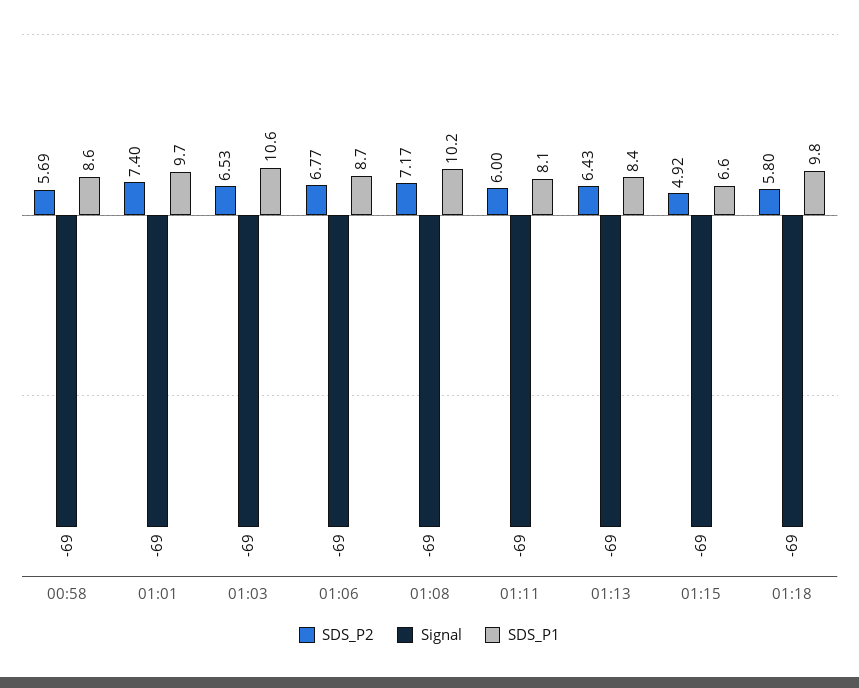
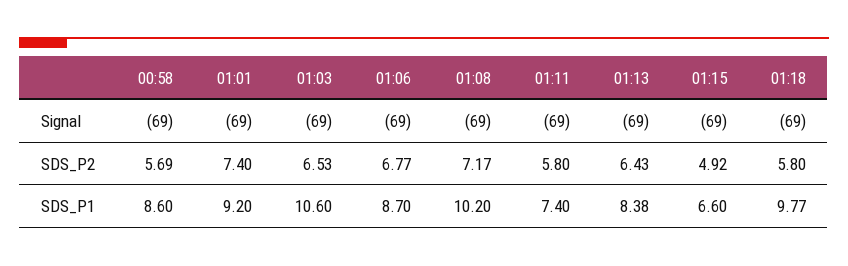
  {
    "SDS_P2": {
      "00:58": 5.69,
      "01:01": 7.4,
      "01:03": 6.53,
      "01:06": 6.77,
      "01:08": 7.17,
-     "01:11": 6,
+     "01:11": 5.8,
      "01:13": 6.43,
      "01:15": 4.92,
      "01:18": 5.8
    },
    "Signal": {
      "00:58": -69,
      "01:01": -69,
      "01:03": -69,
      "01:06": -69,
      "01:08": -69,
      "01:11": -69,
      "01:13": -69,
      "01:15": -69,
      "01:18": -69
    },
    "SDS_P1": {
      "00:58": 8.6,
-     "01:01": 9.7,
+     "01:01": 9.2,
      "01:03": 10.6,
      "01:06": 8.7,
      "01:08": 10.2,
-     "01:11": 8.1,
+     "01:11": 7.4,
      "01:13": 8.38,
      "01:15": 6.6,
      "01:18": 9.77
    }
  }

